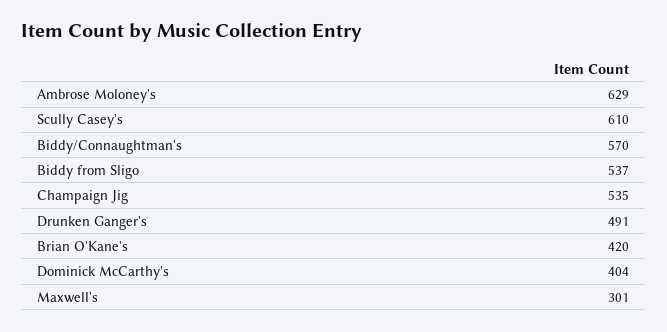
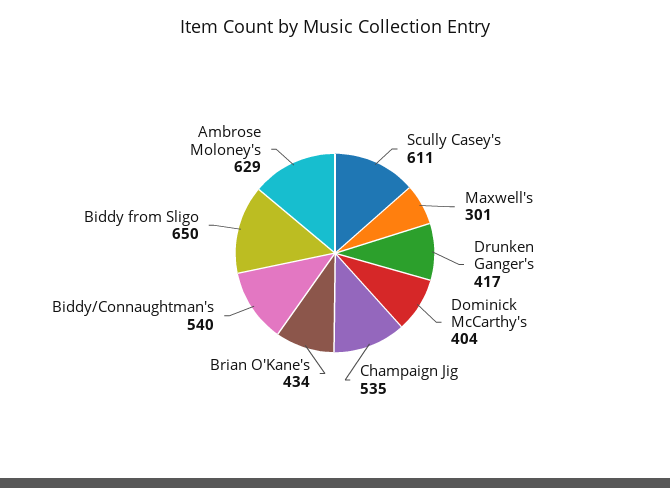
  {
    "Ambrose Moloney's": 629,
-   "Scully Casey's": 610,
+   "Scully Casey's": 611,
-   "Biddy/Connaughtman's": 570,
+   "Biddy/Connaughtman's": 540,
-   "Biddy from Sligo": 537,
+   "Biddy from Sligo": 650,
    "Champaign Jig": 535,
-   "Drunken Ganger's": 491,
+   "Drunken Ganger's": 417,
-   "Brian O'Kane's": 420,
+   "Brian O'Kane's": 434,
    "Dominick McCarthy's": 404,
    "Maxwell's": 301
  }

